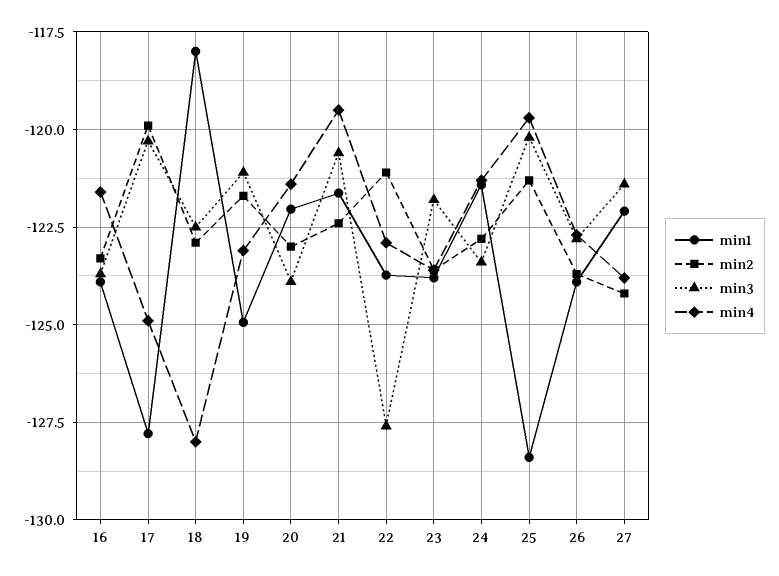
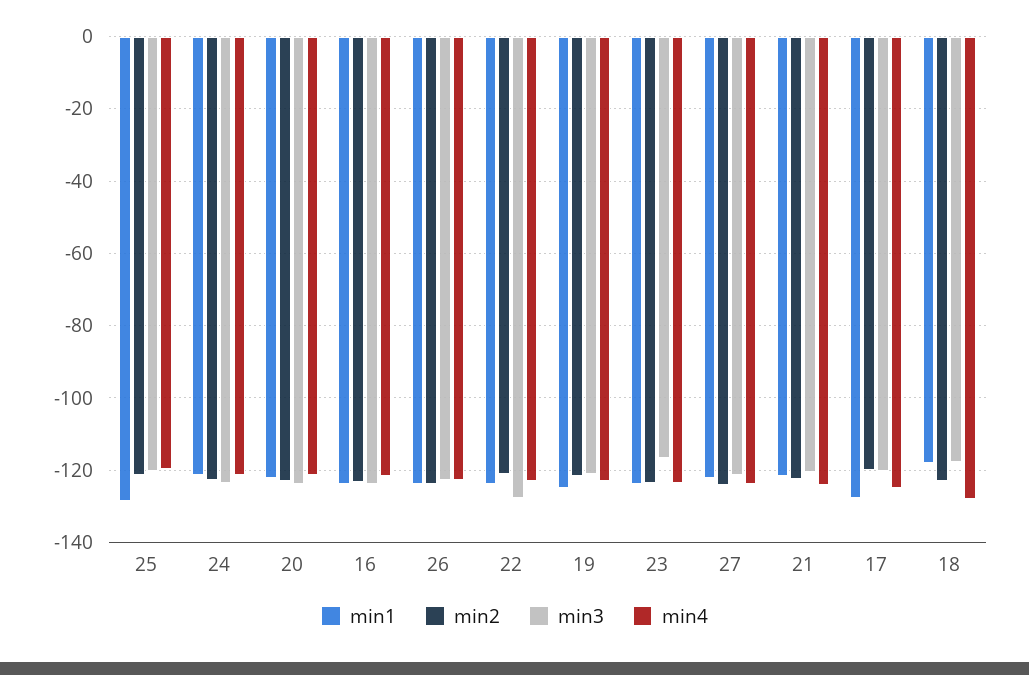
  {
    "min1": {
      "16": -124,
      "17": -127.75,
      "18": -118,
      "19": -125,
      "20": -122,
      "21": -121.75,
      "22": -123.75,
      "23": -123.75,
      "24": -121.5,
      "25": -128.5,
      "26": -124,
      "27": -122
    },
    "min2": {
      "16": -123.25,
      "17": -120,
      "18": -123,
      "19": -121.75,
      "20": -123,
      "21": -122.5,
      "22": -121,
      "23": -123.5,
      "24": -122.75,
      "25": -121.25,
      "26": -123.75,
      "27": -124.25
    },
    "min3": {
      "16": -123.75,
      "17": -120.25,
-     "18": -122.5,
+     "18": -118,
      "19": -121,
      "20": -124,
      "21": -120.5,
      "22": -127.5,
-     "23": -121.75,
+     "23": -116,
      "24": -123.5,
      "25": -120.25,
      "26": -122.75,
      "27": -121.5
    },
    "min4": {
      "16": -121.5,
      "17": -125,
      "18": -128,
      "19": -123,
      "20": -121.5,
-     "21": -119.5,
+     "21": -124,
      "22": -123,
      "23": -123.5,
      "24": -121.25,
      "25": -119.75,
      "26": -122.75,
      "27": -123.75
    }
  }

